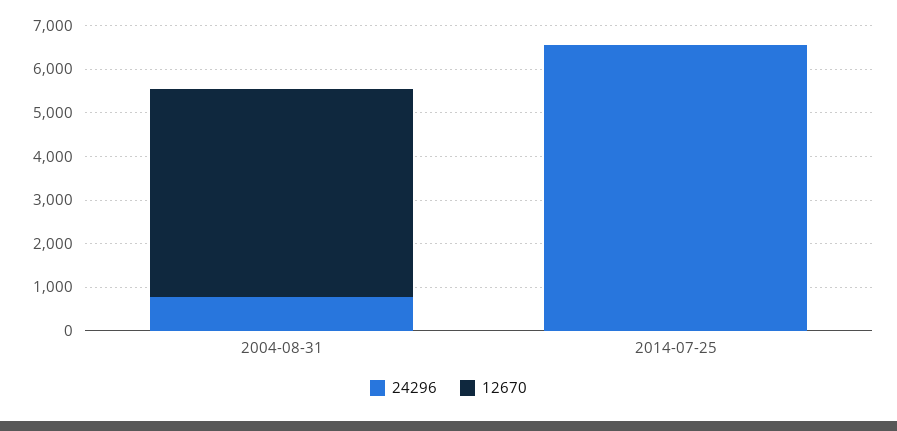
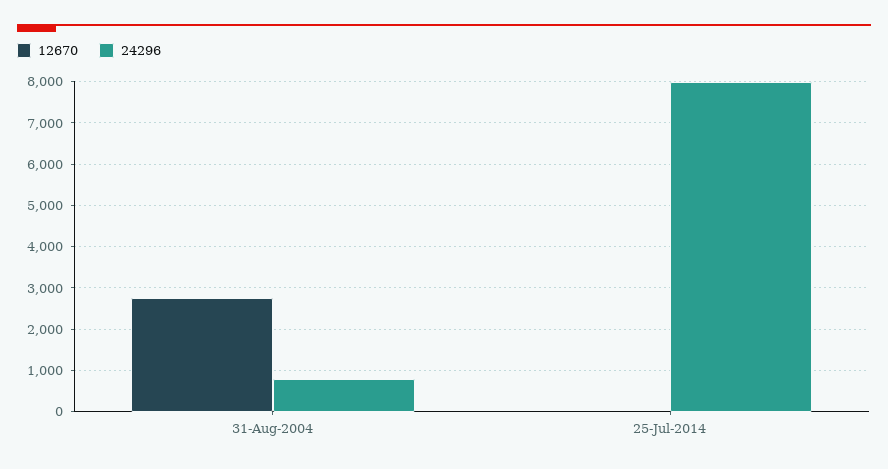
  {
    "24296": {
      "2004-08-31": 800,
-     "2014-07-25": 6600
+     "2014-07-25": 8000
    },
    "12670": {
-     "2004-08-31": 4800,
+     "2004-08-31": 2800,
      "2014-07-25": 0
    }
  }

